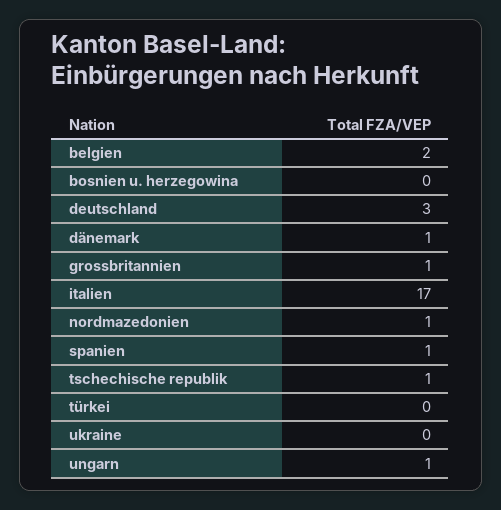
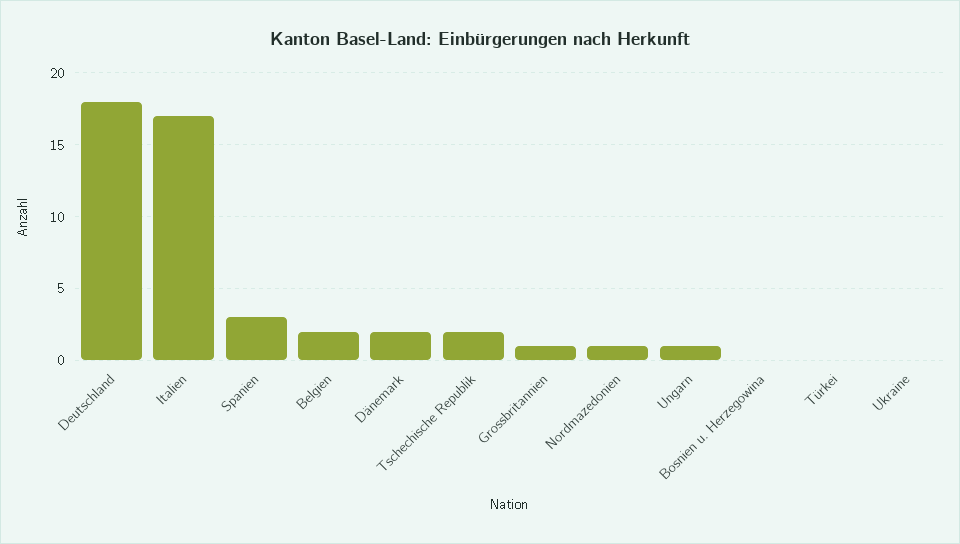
  {
    "belgien": 2,
    "bosnien u. herzegowina": 0,
-   "deutschland": 3,
+   "deutschland": 18,
-   "dänemark": 1,
+   "dänemark": 2,
    "grossbritannien": 1,
    "italien": 17,
    "nordmazedonien": 1,
-   "spanien": 1,
+   "spanien": 3,
-   "tschechische republik": 1,
+   "tschechische republik": 2,
    "türkei": 0,
    "ukraine": 0,
    "ungarn": 1
  }

